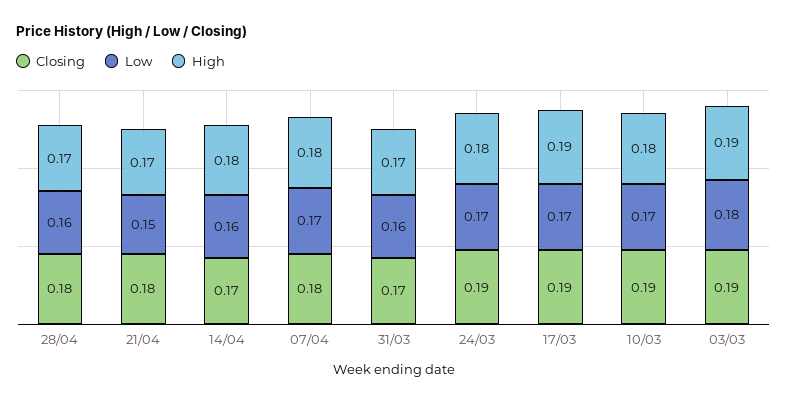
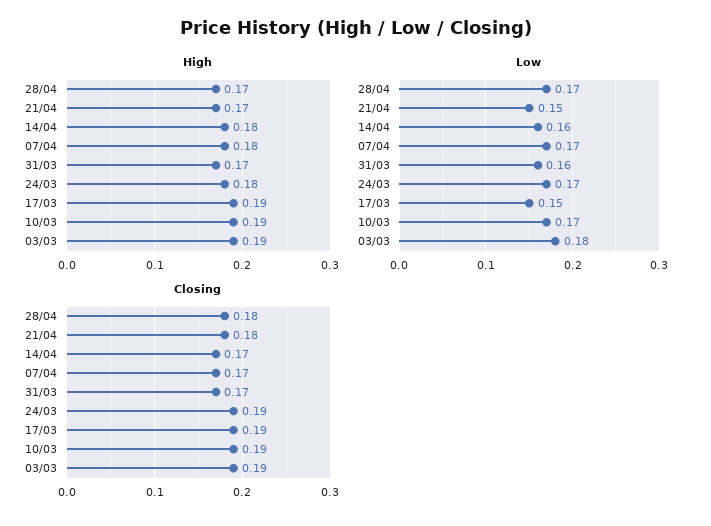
  {
    "Closing": {
      "28/04": 0.18,
      "21/04": 0.18,
      "14/04": 0.17,
-     "07/04": 0.18,
+     "07/04": 0.17,
      "31/03": 0.17,
      "24/03": 0.19,
      "17/03": 0.19,
      "10/03": 0.19,
      "03/03": 0.19
    },
    "Low": {
-     "28/04": 0.16,
+     "28/04": 0.17,
      "21/04": 0.15,
      "14/04": 0.16,
      "07/04": 0.17,
      "31/03": 0.16,
      "24/03": 0.17,
-     "17/03": 0.17,
+     "17/03": 0.15,
      "10/03": 0.17,
      "03/03": 0.18
    },
    "High": {
      "28/04": 0.17,
      "21/04": 0.17,
      "14/04": 0.18,
      "07/04": 0.18,
      "31/03": 0.17,
      "24/03": 0.18,
      "17/03": 0.19,
-     "10/03": 0.18,
+     "10/03": 0.19,
      "03/03": 0.19
    }
  }

